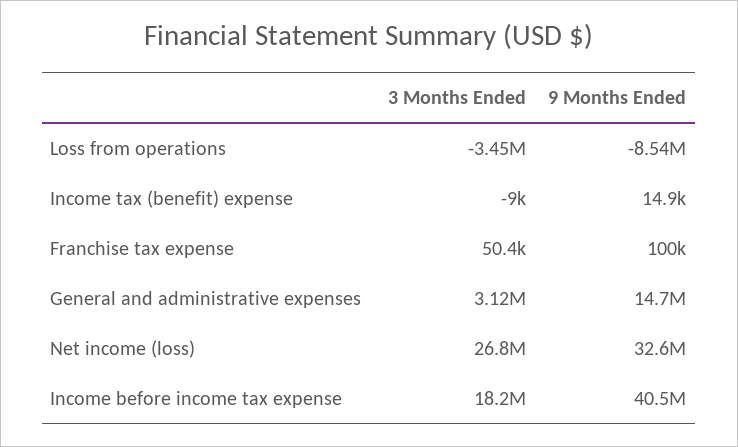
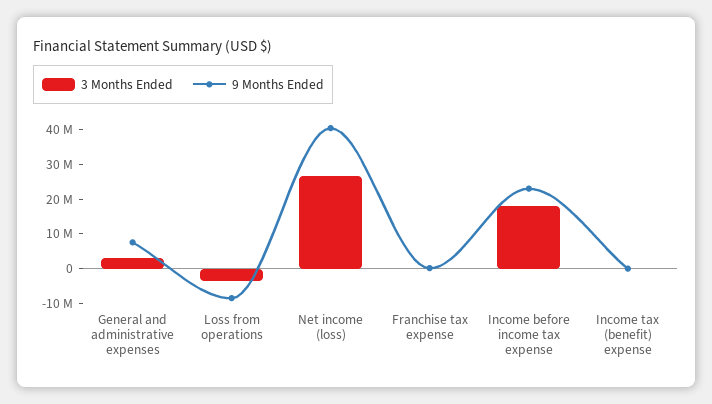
  {
    "3 Months Ended": {
      "Loss from operations": -3450000,
      "Income tax (benefit) expense": -9000,
      "Franchise tax expense": 50400,
      "General and administrative expenses": 3120000,
      "Net income (loss)": 26800000,
      "Income before income tax expense": 18200000
    },
    "9 Months Ended": {
      "Loss from operations": -8540000,
      "Income tax (benefit) expense": 14900,
      "Franchise tax expense": 100000,
-     "General and administrative expenses": 14700000,
+     "General and administrative expenses": 7500000,
-     "Net income (loss)": 32600000,
+     "Net income (loss)": 40000000,
-     "Income before income tax expense": 40500000
+     "Income before income tax expense": 22500000
    }
  }

